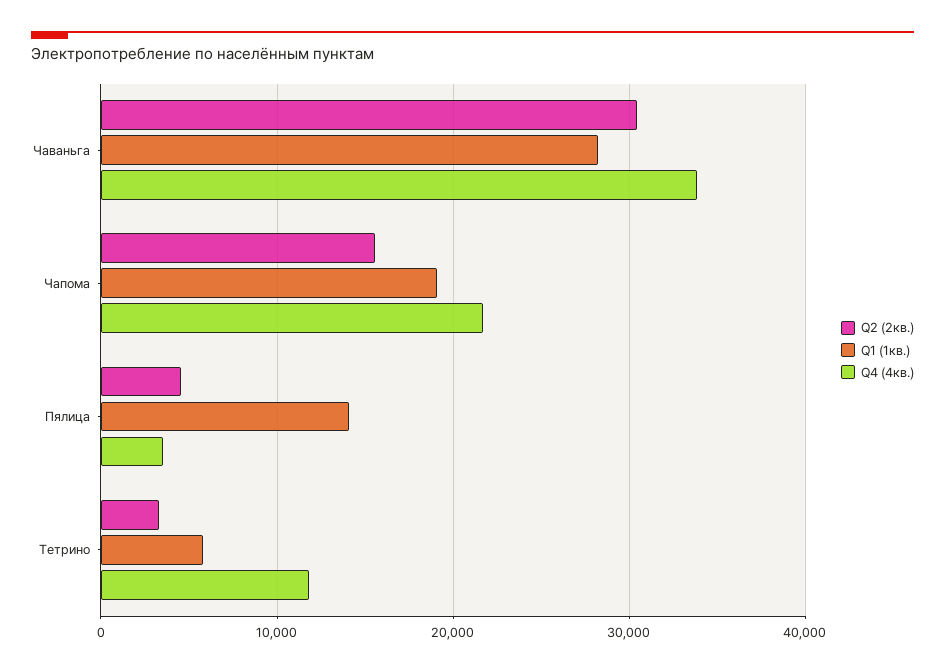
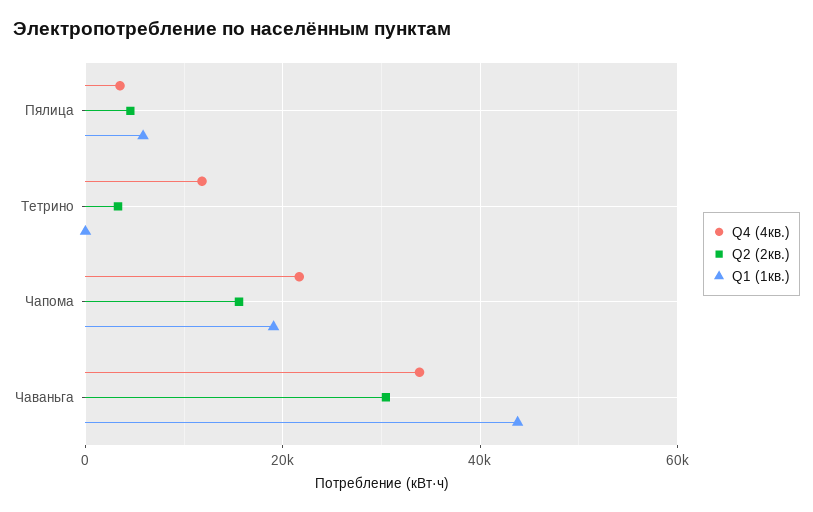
  {
    "Q2 (2кв.)": {
      "Чаваньга": 30000,
      "Чапома": 16000,
      "Пялица": 5000,
      "Тетрино": 3000
    },
    "Q1 (1кв.)": {
-     "Чаваньга": 28000,
+     "Чаваньга": 44000,
      "Чапома": 19000,
-     "Пялица": 14000,
+     "Пялица": 6000,
-     "Тетрино": 6000
+     "Тетрино": 0
    },
    "Q4 (4кв.)": {
      "Чаваньга": 34000,
      "Чапома": 22000,
      "Пялица": 4000,
      "Тетрино": 12000
    }
  }

